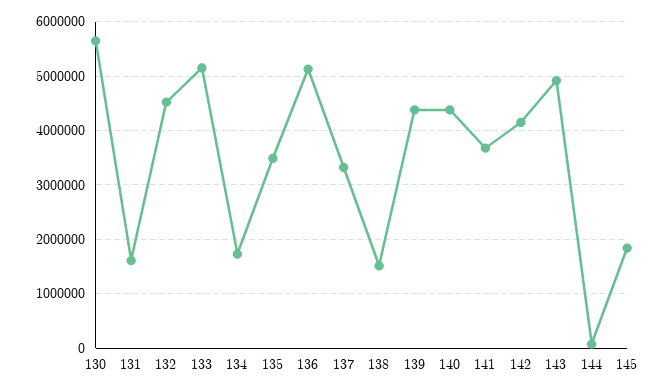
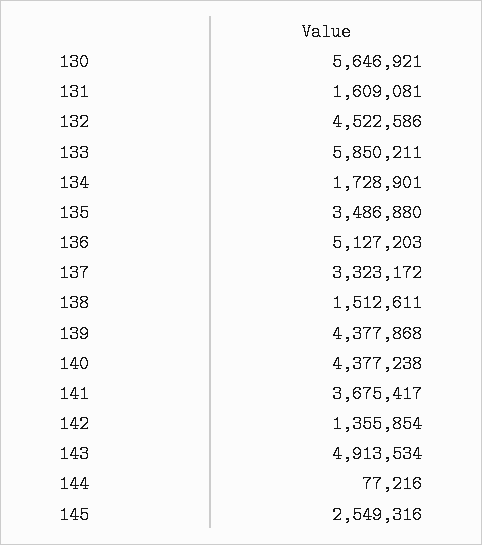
  {
    "130": 5646921,
    "131": 1609081,
    "132": 4522586,
-   "133": 5200000,
+   "133": 5850211,
    "134": 1728901,
    "135": 3486880,
    "136": 5127203,
    "137": 3323172,
    "138": 1512611,
    "139": 4377868,
    "140": 4377238,
    "141": 3675417,
-   "142": 4200000,
+   "142": 1355854,
    "143": 4913534,
    "144": 77216,
-   "145": 1800000
+   "145": 2549316
  }

